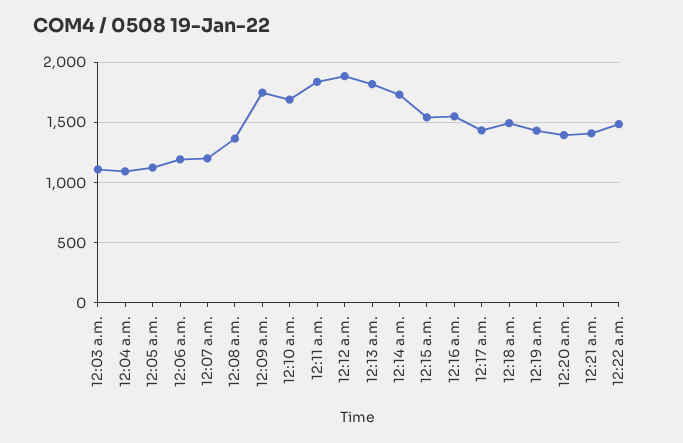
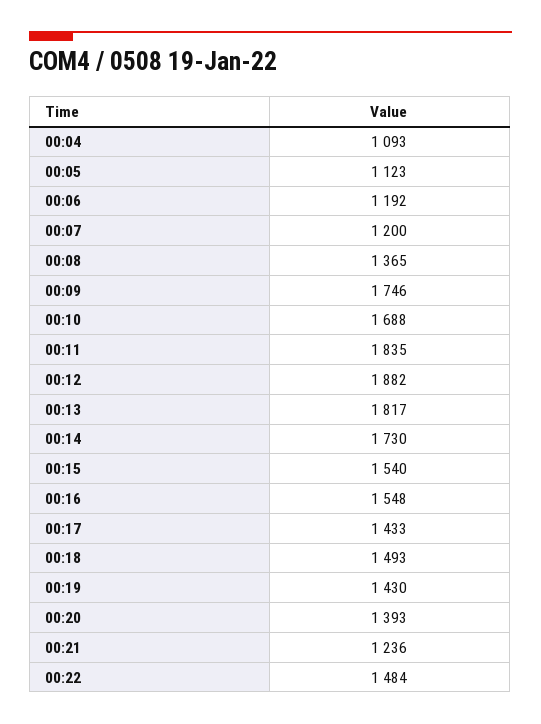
  {
-   "12:03 a.m.": 1100,
    "12:04 a.m.": 1093,
    "12:05 a.m.": 1123,
    "12:06 a.m.": 1192,
    "12:07 a.m.": 1200,
    "12:08 a.m.": 1365,
    "12:09 a.m.": 1746,
    "12:10 a.m.": 1688,
    "12:11 a.m.": 1835,
    "12:12 a.m.": 1882,
    "12:13 a.m.": 1817,
    "12:14 a.m.": 1730,
    "12:15 a.m.": 1540,
    "12:16 a.m.": 1548,
    "12:17 a.m.": 1433,
    "12:18 a.m.": 1493,
    "12:19 a.m.": 1430,
    "12:20 a.m.": 1393,
-   "12:21 a.m.": 1400,
+   "12:21 a.m.": 1236,
    "12:22 a.m.": 1484
  }

